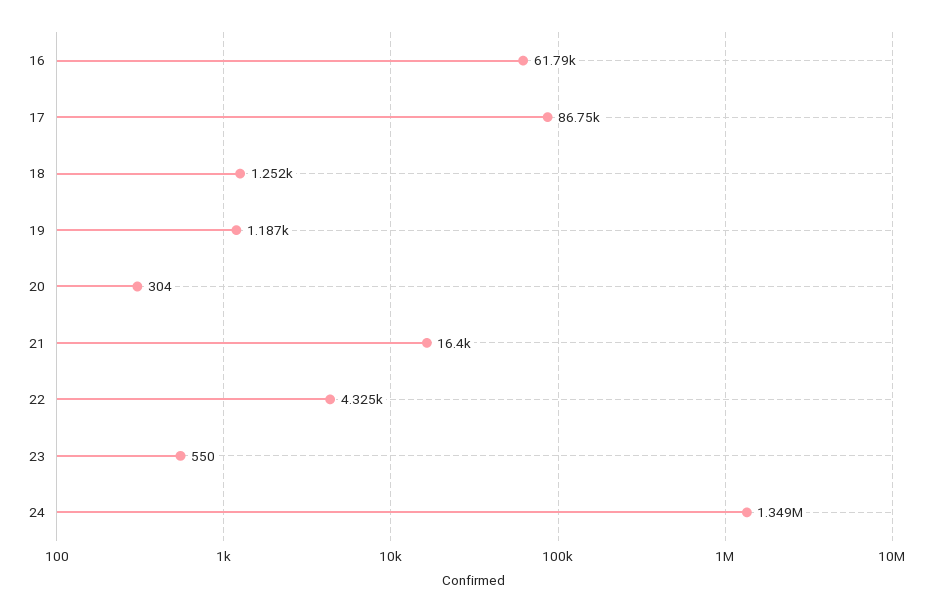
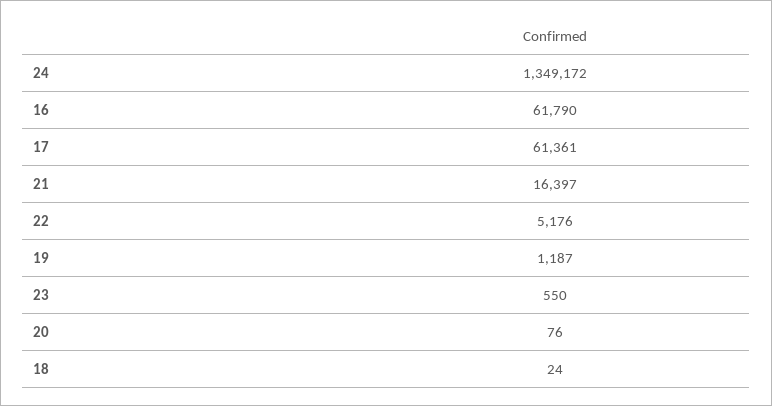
  {
    "16": 61790,
-   "17": 86750,
+   "17": 61361,
-   "18": 1252,
+   "18": 24,
    "19": 1187,
-   "20": 304,
+   "20": 76,
    "21": 16397,
-   "22": 4325,
+   "22": 5176,
    "23": 550,
    "24": 1349172
  }

